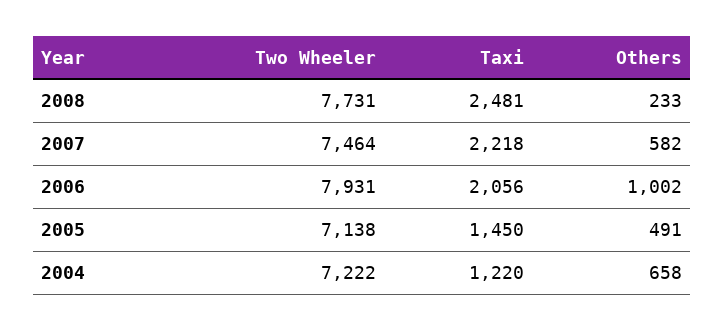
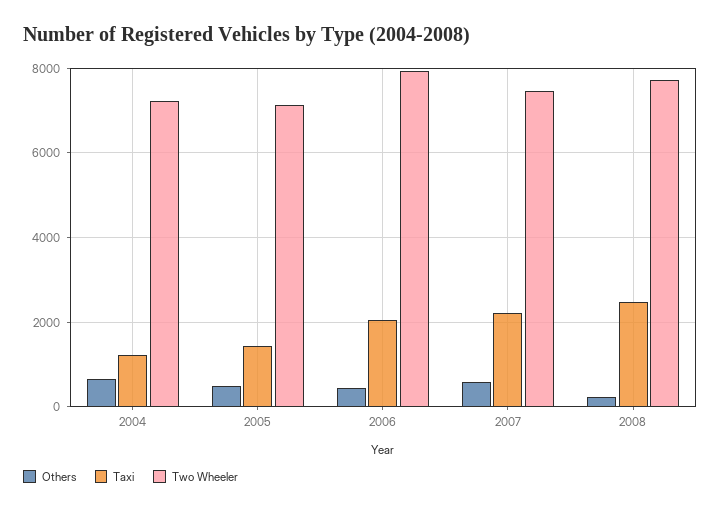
  {
    "Two Wheeler": {
      "2008": 7731,
      "2007": 7464,
      "2006": 7931,
      "2005": 7138,
      "2004": 7222
    },
    "Taxi": {
      "2008": 2481,
      "2007": 2218,
      "2006": 2056,
      "2005": 1450,
      "2004": 1220
    },
    "Others": {
      "2008": 233,
      "2007": 582,
-     "2006": 1002,
+     "2006": 400,
      "2005": 491,
      "2004": 658
    }
  }

